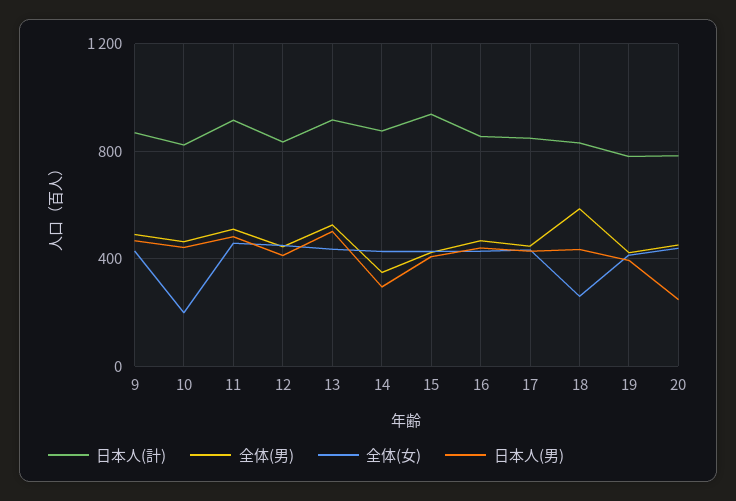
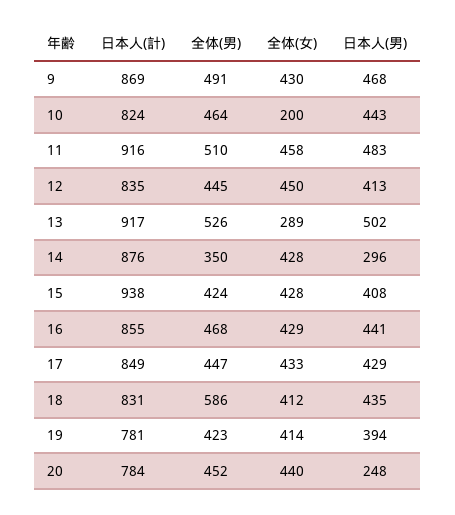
  {
    "日本人(計)": {
      "9": 869,
      "10": 824,
      "11": 916,
      "12": 835,
      "13": 917,
      "14": 876,
      "15": 938,
      "16": 855,
      "17": 849,
      "18": 831,
      "19": 781,
      "20": 784
    },
    "全体(男)": {
      "9": 491,
      "10": 464,
      "11": 510,
      "12": 445,
      "13": 526,
      "14": 350,
      "15": 424,
      "16": 468,
      "17": 447,
      "18": 586,
      "19": 423,
      "20": 452
    },
    "全体(女)": {
      "9": 430,
      "10": 200,
      "11": 458,
      "12": 450,
-     "13": 450,
+     "13": 289,
      "14": 428,
      "15": 428,
      "16": 429,
      "17": 433,
-     "18": 250,
+     "18": 412,
      "19": 414,
      "20": 440
    },
    "日本人(男)": {
      "9": 468,
      "10": 443,
      "11": 483,
      "12": 413,
      "13": 502,
      "14": 296,
      "15": 408,
      "16": 441,
      "17": 429,
      "18": 435,
      "19": 394,
      "20": 248
    }
  }

